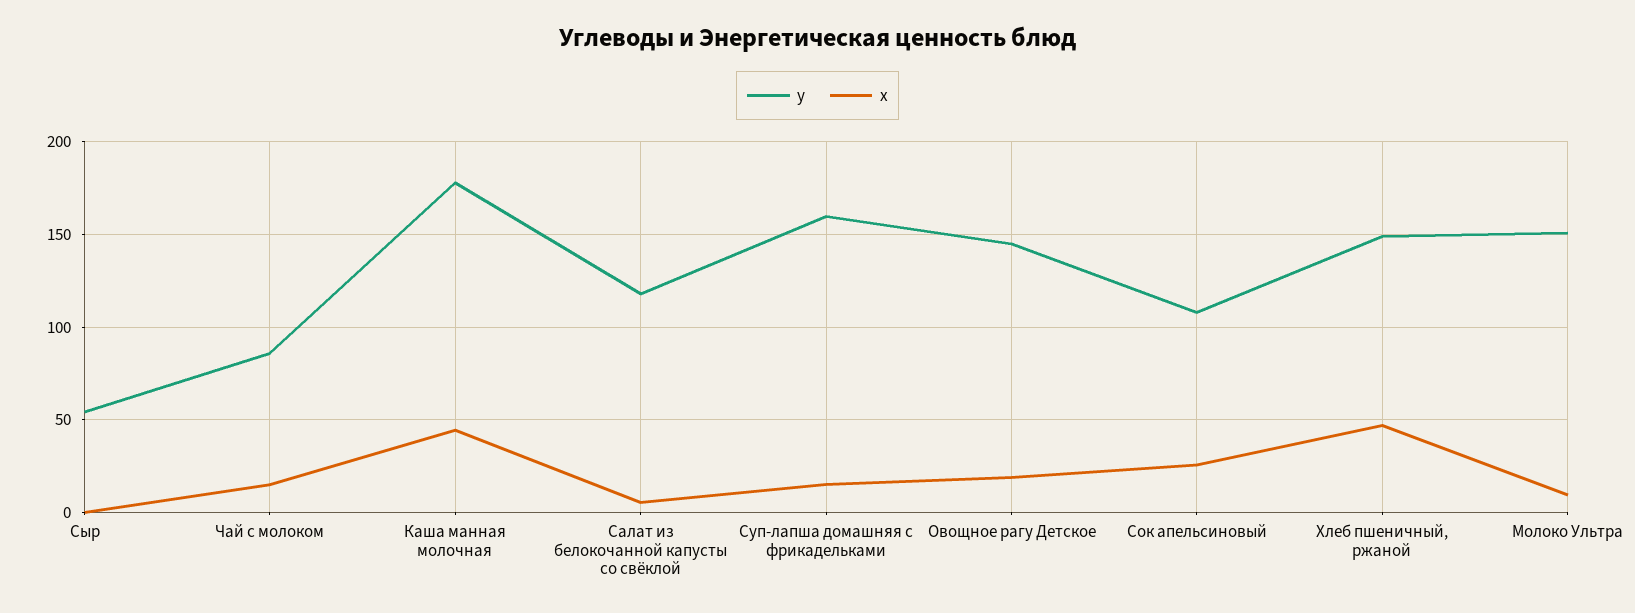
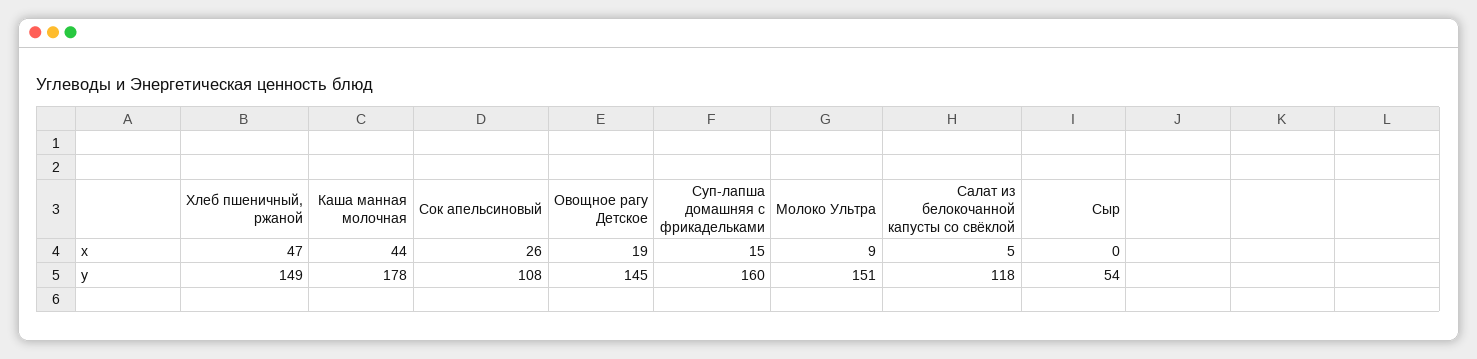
  {
    "y": {
      "Сыр": 54,
-     "Чай с молоком": 85,
      "Каша манная молочная": 178,
      "Салат из белокочанной капусты со свёклой": 118,
      "Суп-лапша домашняя с фрикадельками": 160,
      "Овощное рагу Детское": 145,
      "Сок апельсиновый": 108,
      "Хлеб пшеничный, ржаной": 149,
      "Молоко Ультра": 151
    },
    "x": {
      "Сыр": 0,
-     "Чай с молоком": 15,
      "Каша манная молочная": 44,
      "Салат из белокочанной капусты со свёклой": 5,
      "Суп-лапша домашняя с фрикадельками": 15,
      "Овощное рагу Детское": 19,
      "Сок апельсиновый": 26,
      "Хлеб пшеничный, ржаной": 47,
      "Молоко Ультра": 9
    }
  }

